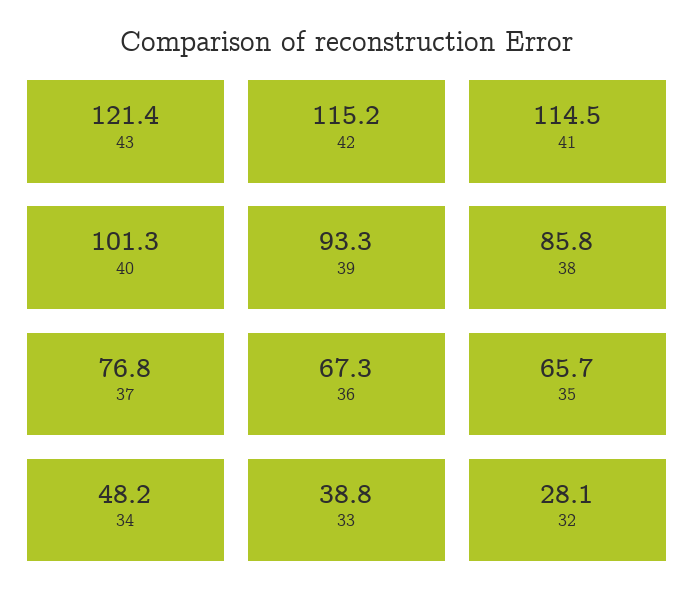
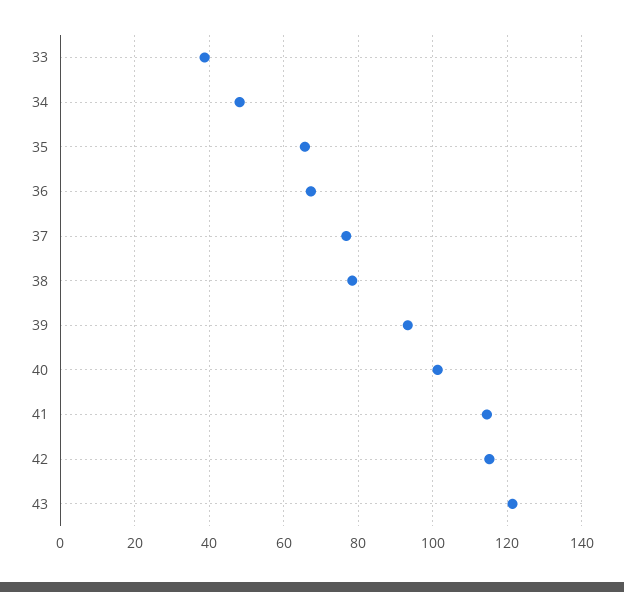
  {
    "43": 121.4,
    "42": 115.2,
    "41": 114.5,
    "40": 101.3,
    "39": 93.3,
-   "38": 85.8,
+   "38": 78,
    "37": 76.8,
    "36": 67.3,
    "35": 65.7,
    "34": 48.2,
-   "33": 38.8,
+   "33": 38.8
-   "32": 28.1
  }

